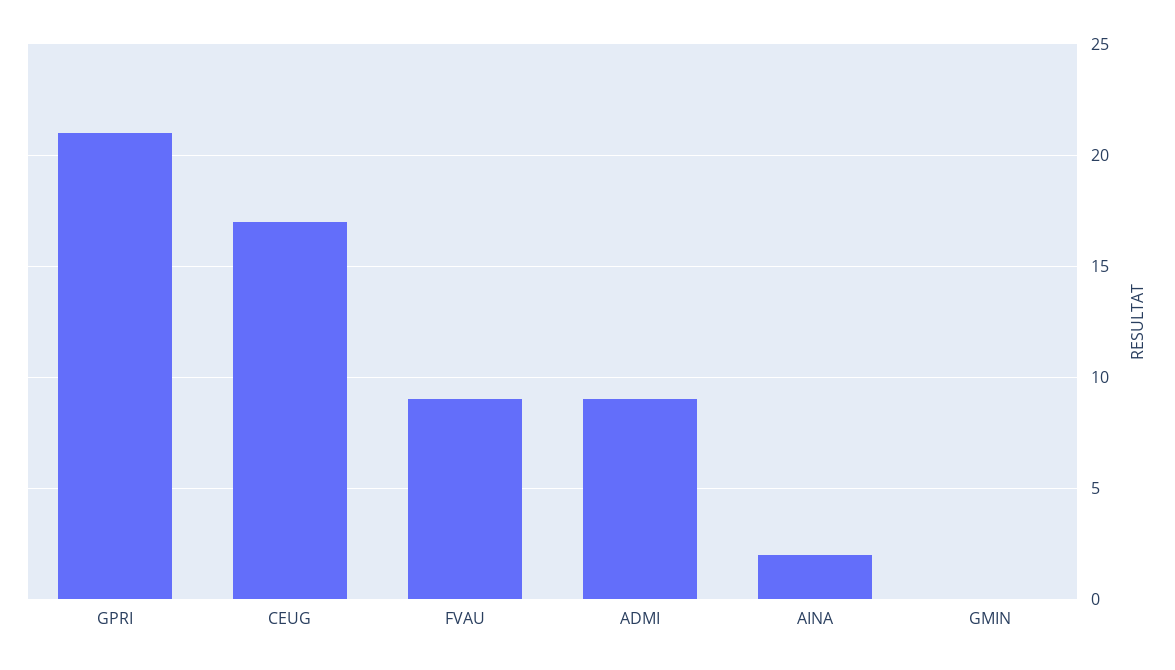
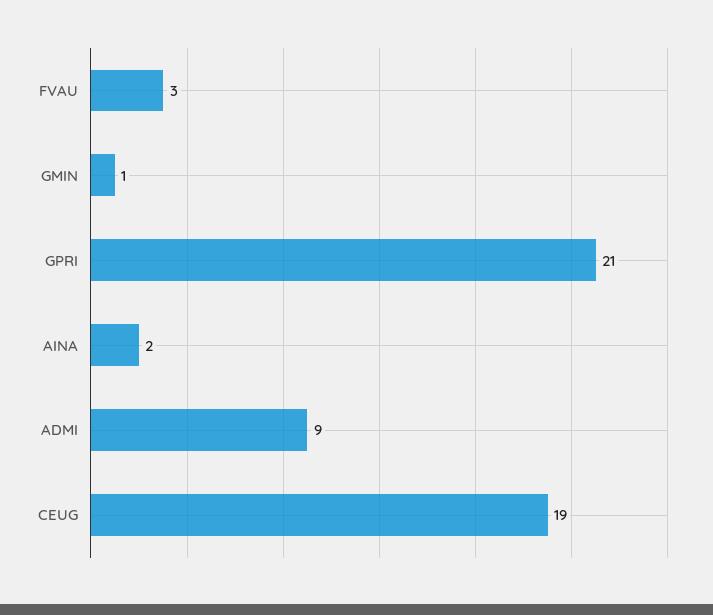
  {
    "GPRI": 21,
-   "CEUG": 17,
+   "CEUG": 19,
-   "FVAU": 9,
+   "FVAU": 3,
    "ADMI": 9,
    "AINA": 2,
-   "GMIN": 0
+   "GMIN": 1
  }

